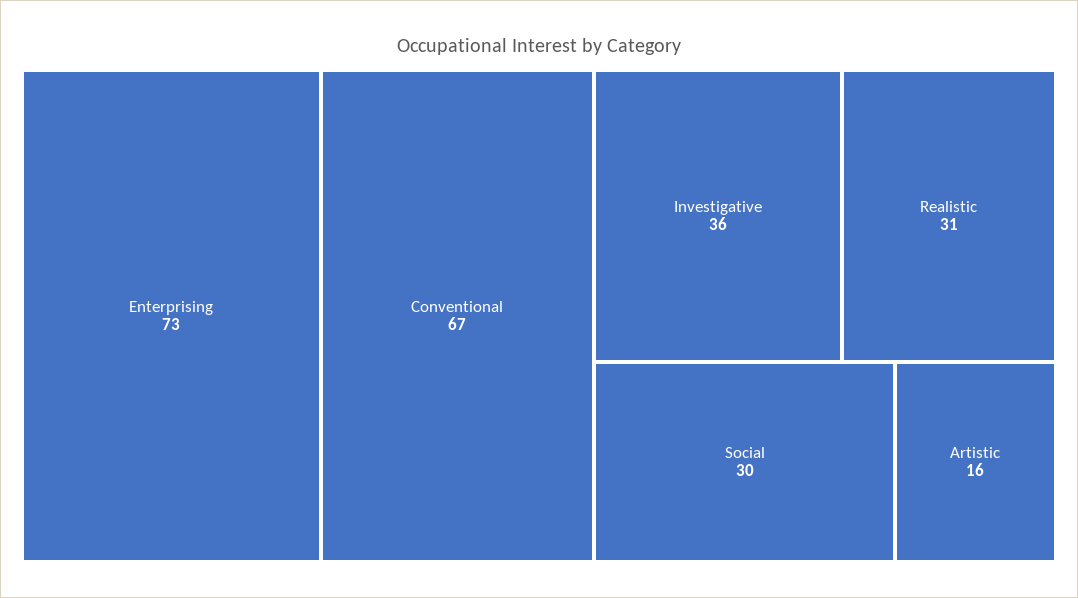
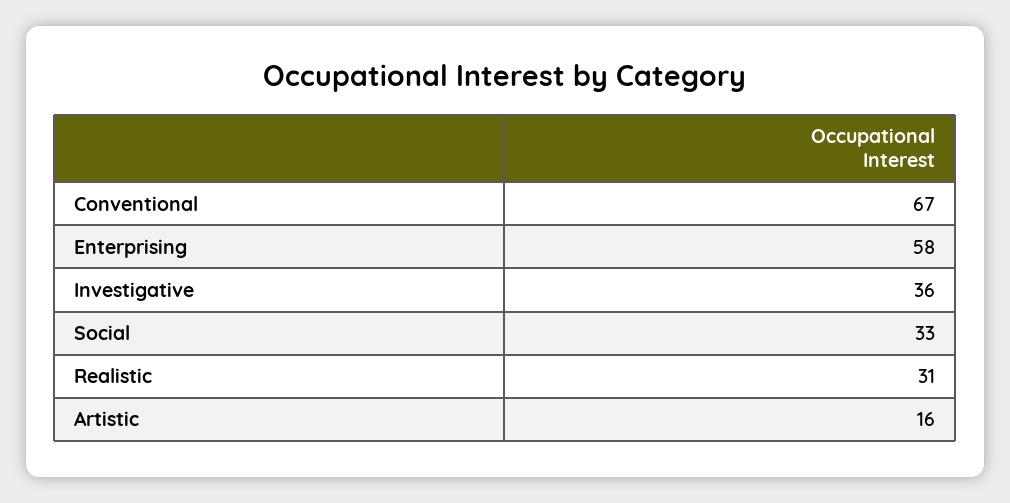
  {
-   "Enterprising": 73,
+   "Enterprising": 58,
    "Conventional": 67,
    "Investigative": 36,
    "Realistic": 31,
-   "Social": 30,
+   "Social": 33,
    "Artistic": 16
  }

